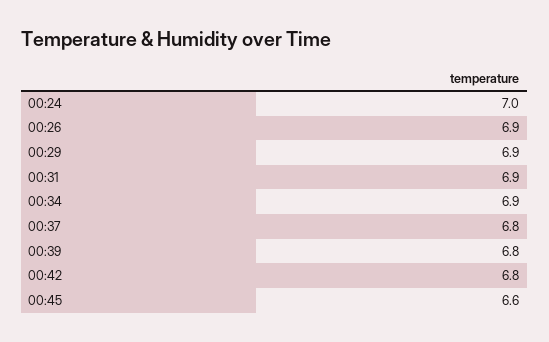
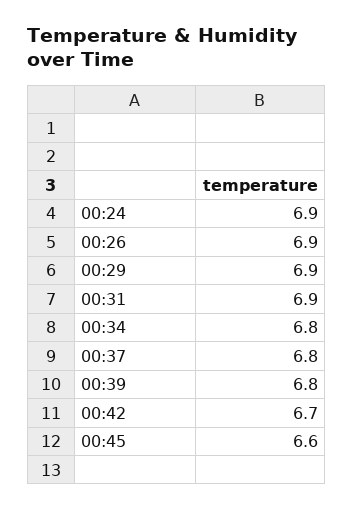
  {
-   "00:24": 7,
+   "00:24": 6.9,
    "00:26": 6.9,
    "00:29": 6.9,
    "00:31": 6.9,
-   "00:34": 6.9,
+   "00:34": 6.8,
    "00:37": 6.8,
    "00:39": 6.8,
-   "00:42": 6.8,
+   "00:42": 6.7,
    "00:45": 6.6
  }

